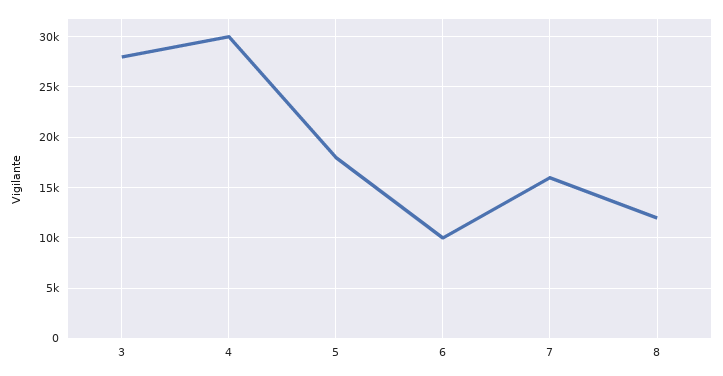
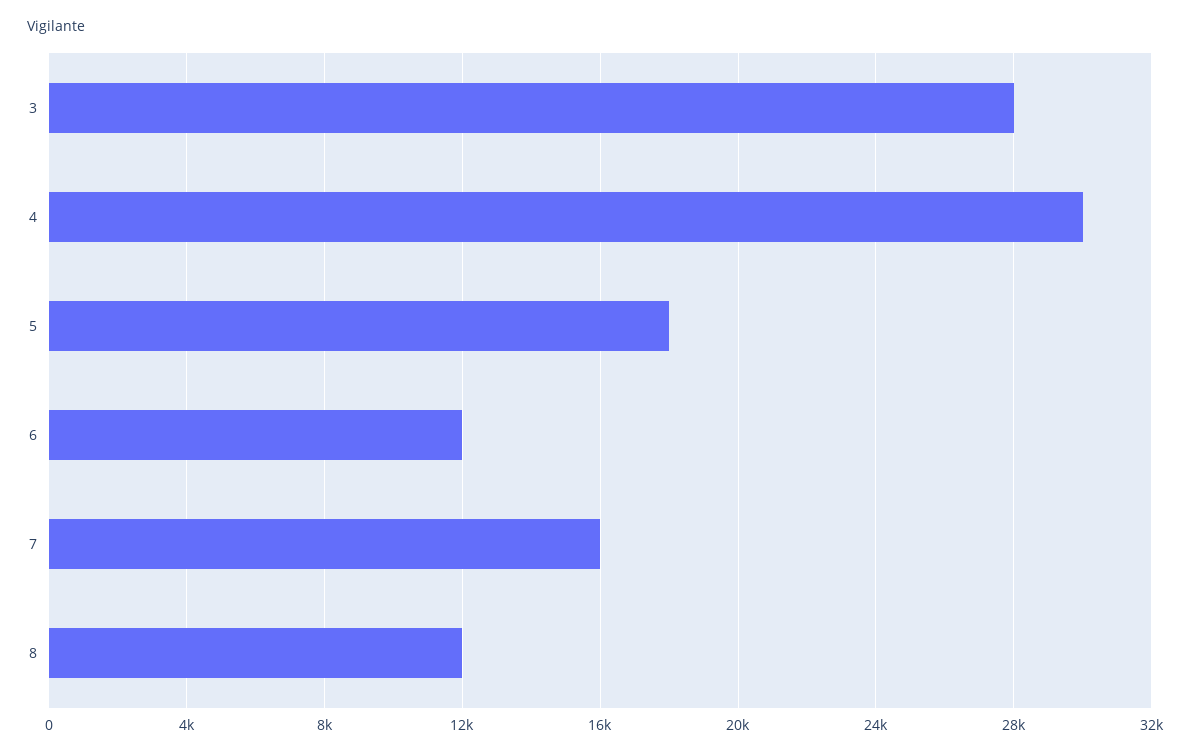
  {
    "3": 28000,
    "4": 30000,
    "5": 18000,
-   "6": 10000,
+   "6": 12000,
    "7": 16000,
    "8": 12000
  }

